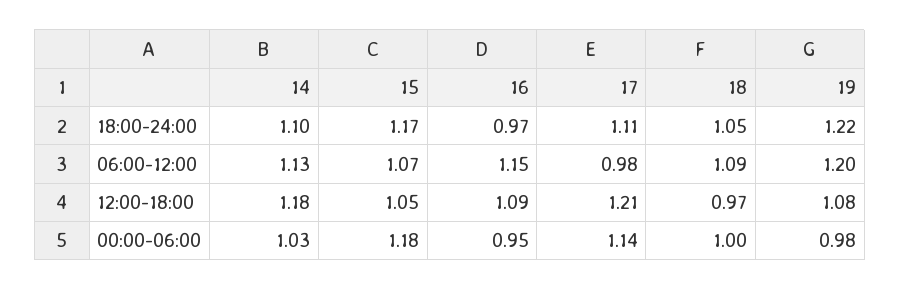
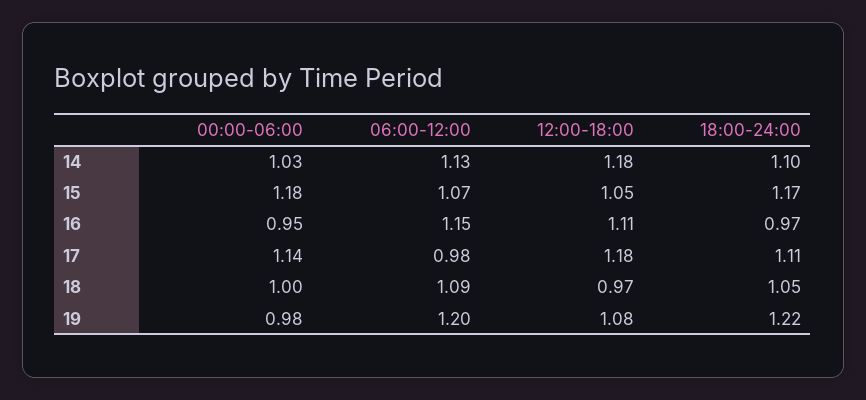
  {
    "14": {
      "18:00-24:00": 1.1,
      "06:00-12:00": 1.13,
      "12:00-18:00": 1.18,
      "00:00-06:00": 1.03
    },
    "15": {
      "18:00-24:00": 1.17,
      "06:00-12:00": 1.07,
      "12:00-18:00": 1.05,
      "00:00-06:00": 1.18
    },
    "16": {
      "18:00-24:00": 0.97,
      "06:00-12:00": 1.15,
-     "12:00-18:00": 1.09,
+     "12:00-18:00": 1.11,
      "00:00-06:00": 0.95
    },
    "17": {
      "18:00-24:00": 1.11,
      "06:00-12:00": 0.98,
-     "12:00-18:00": 1.21,
+     "12:00-18:00": 1.18,
      "00:00-06:00": 1.14
    },
    "18": {
      "18:00-24:00": 1.05,
      "06:00-12:00": 1.09,
      "12:00-18:00": 0.97,
      "00:00-06:00": 1
    },
    "19": {
      "18:00-24:00": 1.22,
      "06:00-12:00": 1.2,
      "12:00-18:00": 1.08,
      "00:00-06:00": 0.98
    }
  }

